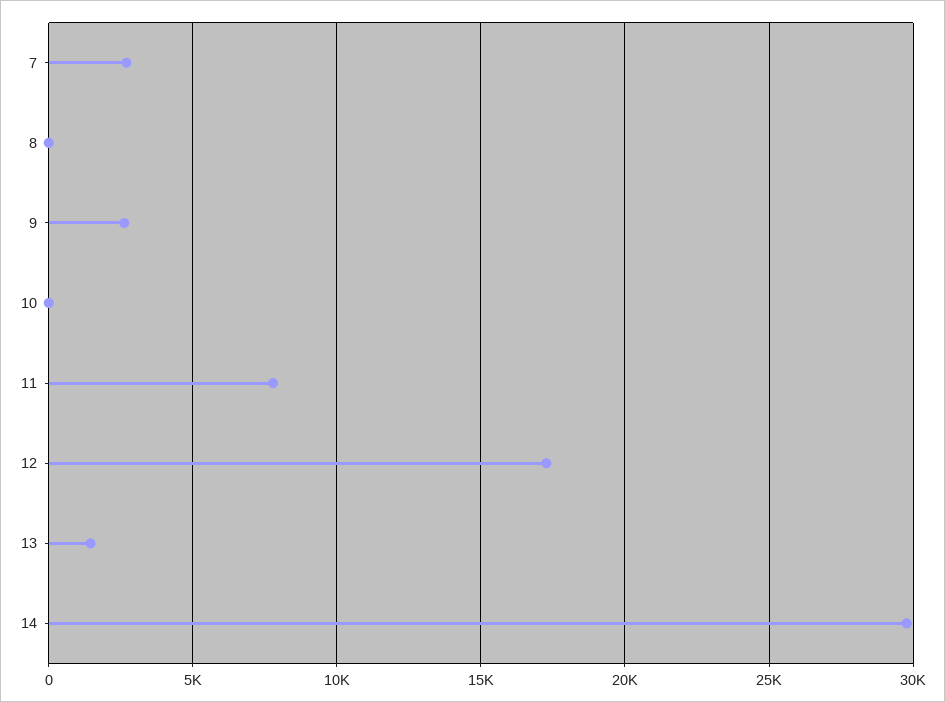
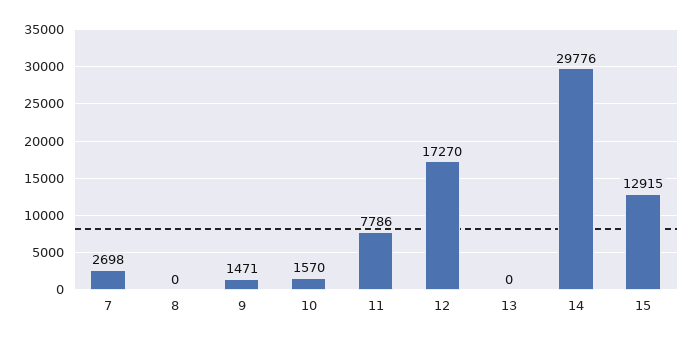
  {
    "7": 2698,
    "8": 0,
-   "9": 2500,
+   "9": 1471,
-   "10": 0,
+   "10": 1570,
    "11": 7786,
    "12": 17270,
-   "13": 1500,
+   "13": 0,
-   "14": 29776
+   "14": 29776,
+   "15": 12915
  }

